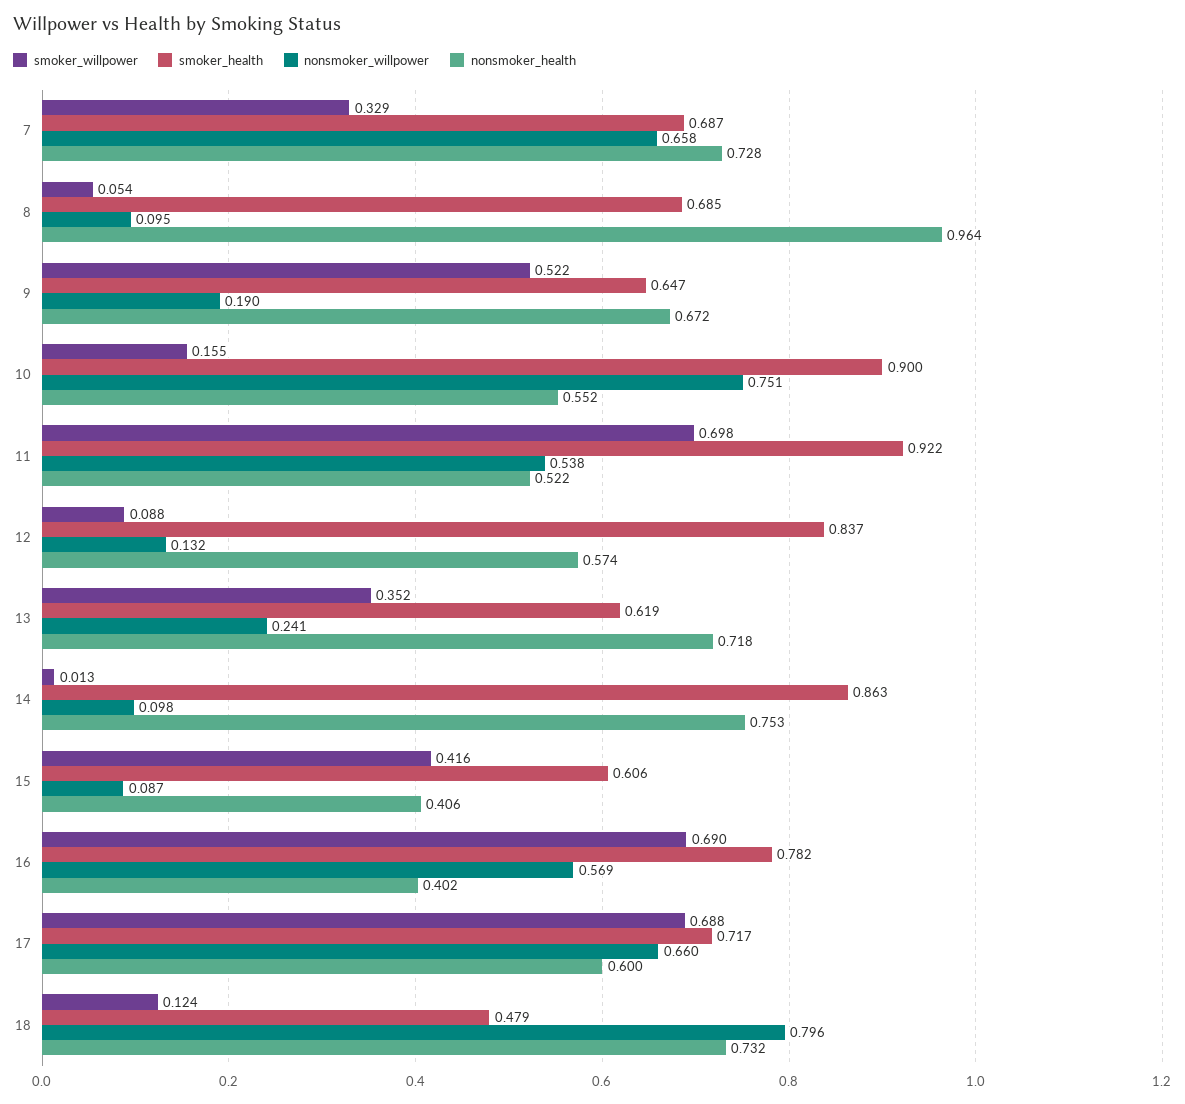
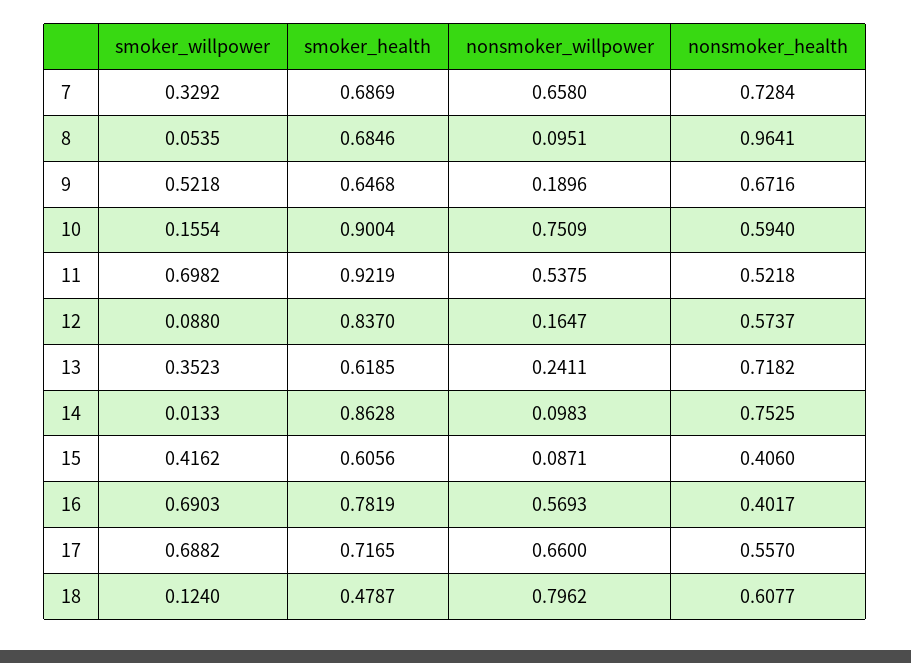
  {
    "smoker_willpower": {
      "7": 0.3292,
      "8": 0.0535,
      "9": 0.5218,
      "10": 0.1554,
      "11": 0.6982,
      "12": 0.088,
      "13": 0.3523,
      "14": 0.0133,
      "15": 0.4162,
      "16": 0.6903,
      "17": 0.6882,
      "18": 0.124
    },
    "smoker_health": {
      "7": 0.6869,
      "8": 0.6846,
      "9": 0.6468,
      "10": 0.9004,
      "11": 0.9219,
      "12": 0.837,
      "13": 0.6185,
      "14": 0.8628,
      "15": 0.6056,
      "16": 0.7819,
      "17": 0.7165,
      "18": 0.4787
    },
    "nonsmoker_willpower": {
      "7": 0.658,
      "8": 0.0951,
      "9": 0.1896,
      "10": 0.7509,
      "11": 0.5375,
-     "12": 0.132,
+     "12": 0.1647,
      "13": 0.2411,
      "14": 0.0983,
      "15": 0.0871,
      "16": 0.5693,
      "17": 0.66,
      "18": 0.7962
    },
    "nonsmoker_health": {
      "7": 0.7284,
      "8": 0.9641,
      "9": 0.6716,
-     "10": 0.552,
+     "10": 0.594,
      "11": 0.5218,
      "12": 0.5737,
      "13": 0.7182,
      "14": 0.7525,
      "15": 0.406,
      "16": 0.4017,
-     "17": 0.6,
+     "17": 0.557,
-     "18": 0.732
+     "18": 0.6077
    }
  }

